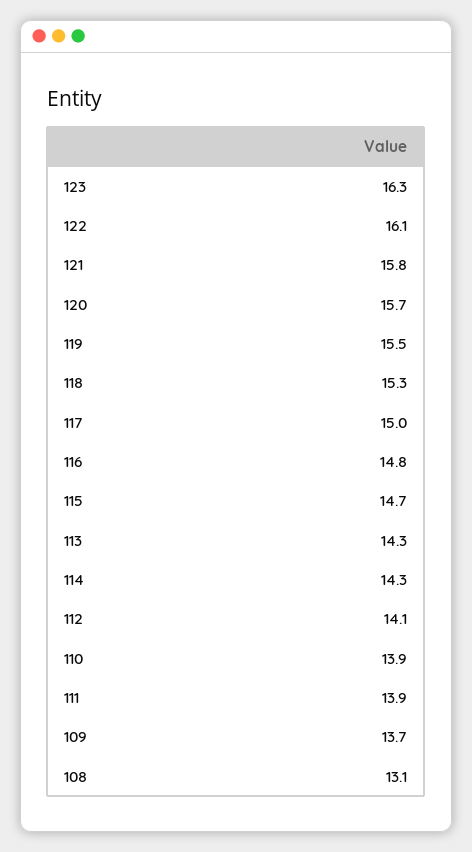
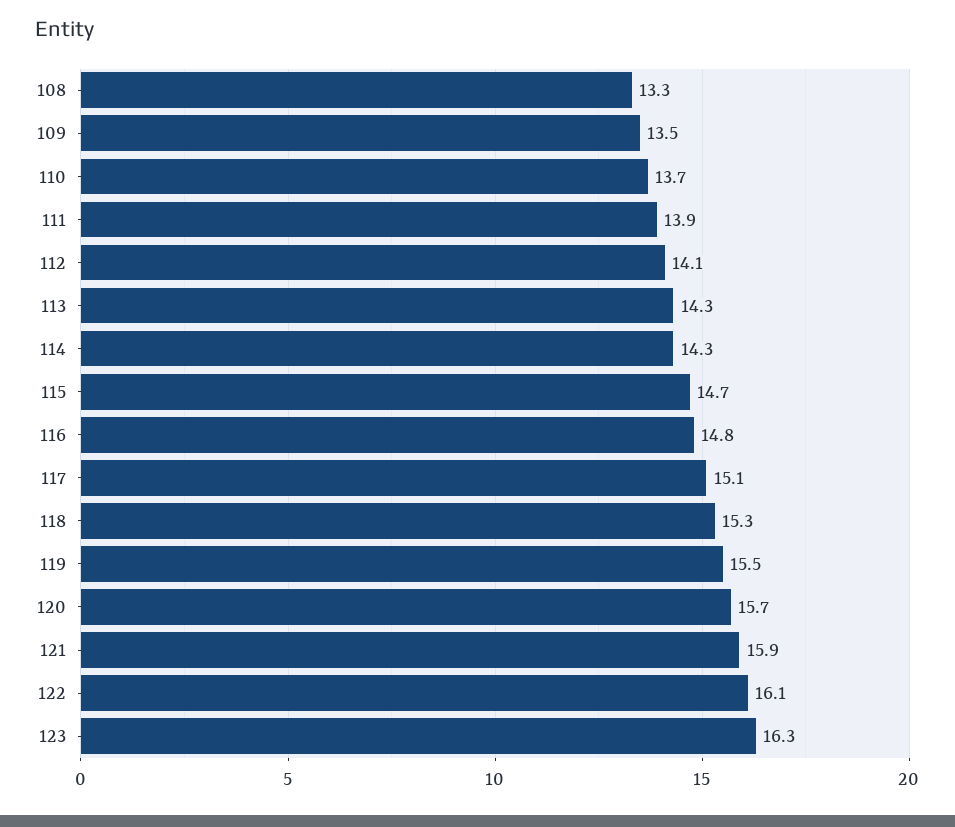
  {
    "123": 16.3,
    "122": 16.1,
-   "121": 15.8,
+   "121": 15.9,
    "120": 15.7,
    "119": 15.5,
    "118": 15.3,
-   "117": 15,
+   "117": 15.1,
    "116": 14.8,
    "115": 14.7,
    "113": 14.3,
    "114": 14.3,
    "112": 14.1,
-   "110": 13.9,
+   "110": 13.7,
    "111": 13.9,
-   "109": 13.7,
+   "109": 13.5,
-   "108": 13.1
+   "108": 13.3
  }

